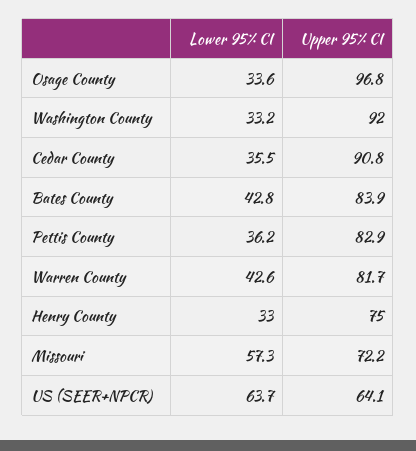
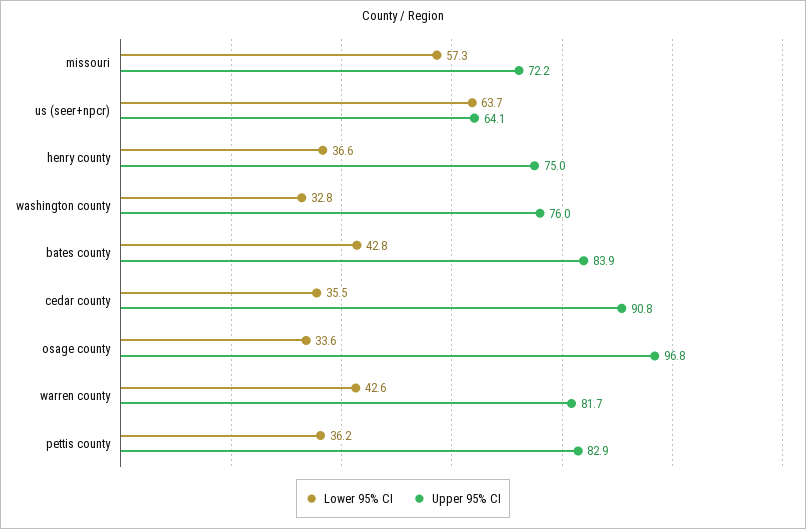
  {
    "Lower 95% CI": {
      "Osage County": 33.6,
-     "Washington County": 33.2,
+     "Washington County": 32.8,
      "Cedar County": 35.5,
      "Bates County": 42.8,
      "Pettis County": 36.2,
      "Warren County": 42.6,
-     "Henry County": 33,
+     "Henry County": 36.6,
      "Missouri": 57.3,
      "US (SEER+NPCR)": 63.7
    },
    "Upper 95% CI": {
      "Osage County": 96.8,
-     "Washington County": 92,
+     "Washington County": 76,
      "Cedar County": 90.8,
      "Bates County": 83.9,
      "Pettis County": 82.9,
      "Warren County": 81.7,
      "Henry County": 75,
      "Missouri": 72.2,
      "US (SEER+NPCR)": 64.1
    }
  }

